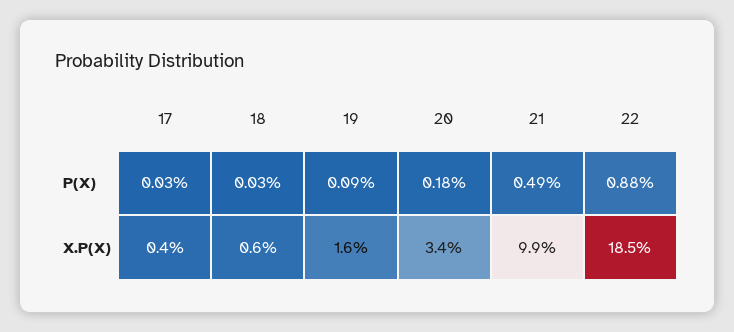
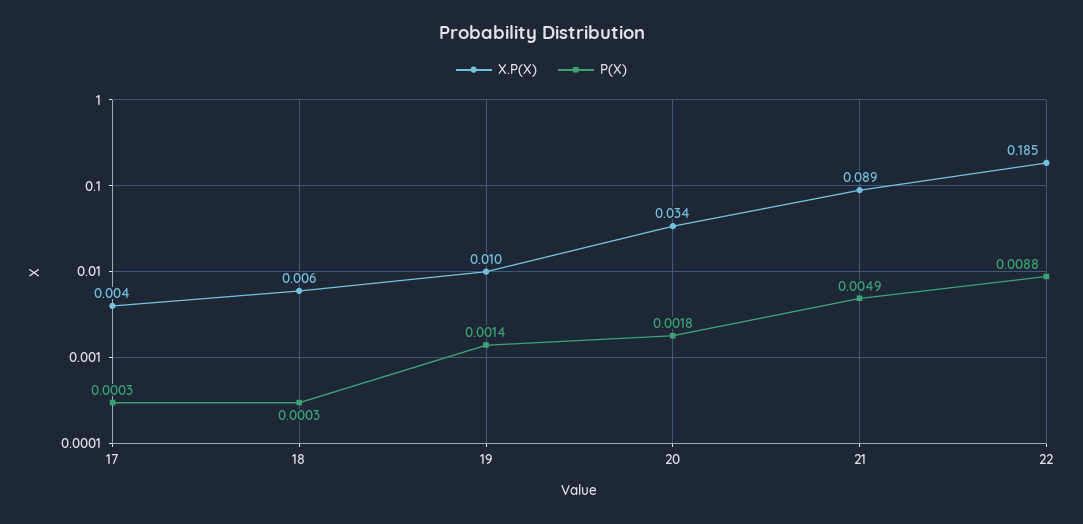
  {
    "P(X)": {
      "17": 0.0003,
      "18": 0.0003,
-     "19": 0.0009,
+     "19": 0.0014,
      "20": 0.0018,
      "21": 0.0049,
      "22": 0.0088
    },
    "X.P(X)": {
      "17": 0.004,
      "18": 0.006,
-     "19": 0.016,
+     "19": 0.01,
      "20": 0.034,
-     "21": 0.099,
+     "21": 0.089,
      "22": 0.185
    }
  }

